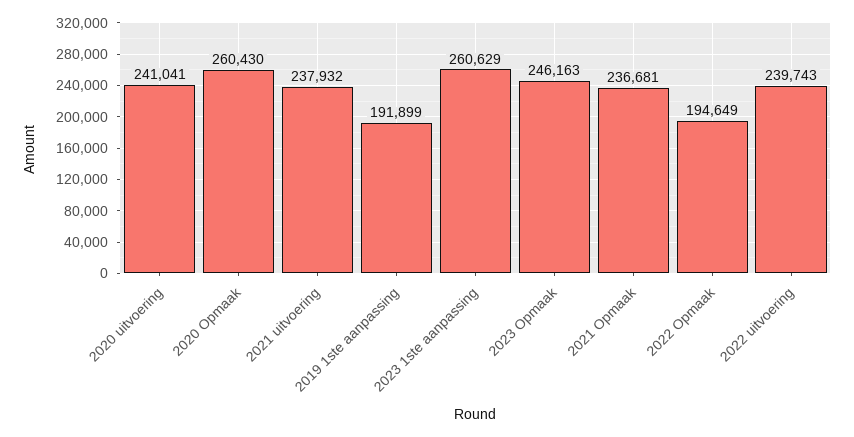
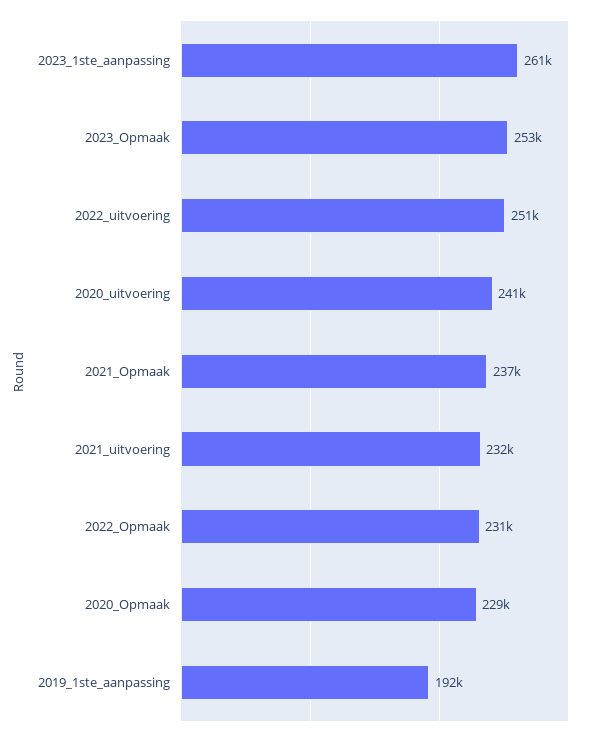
  {
    "2020 uitvoering": 241041,
-   "2020 Opmaak": 260430,
+   "2020 Opmaak": 229000,
-   "2021 uitvoering": 237932,
+   "2021 uitvoering": 232000,
    "2019 1ste aanpassing": 191899,
    "2023 1ste aanpassing": 260629,
-   "2023 Opmaak": 246163,
+   "2023 Opmaak": 253000,
    "2021 Opmaak": 236681,
-   "2022 Opmaak": 194649,
+   "2022 Opmaak": 231000,
-   "2022 uitvoering": 239743
+   "2022 uitvoering": 251000
  }

